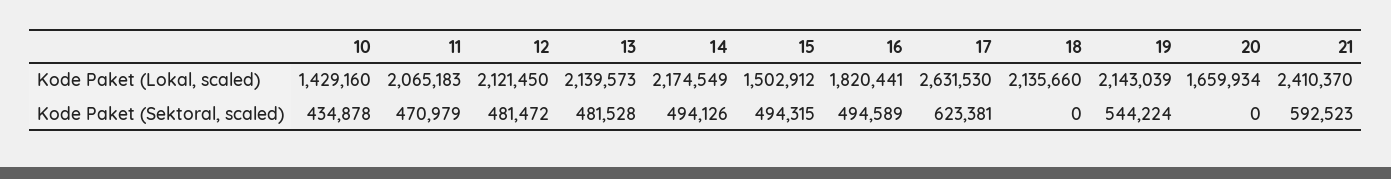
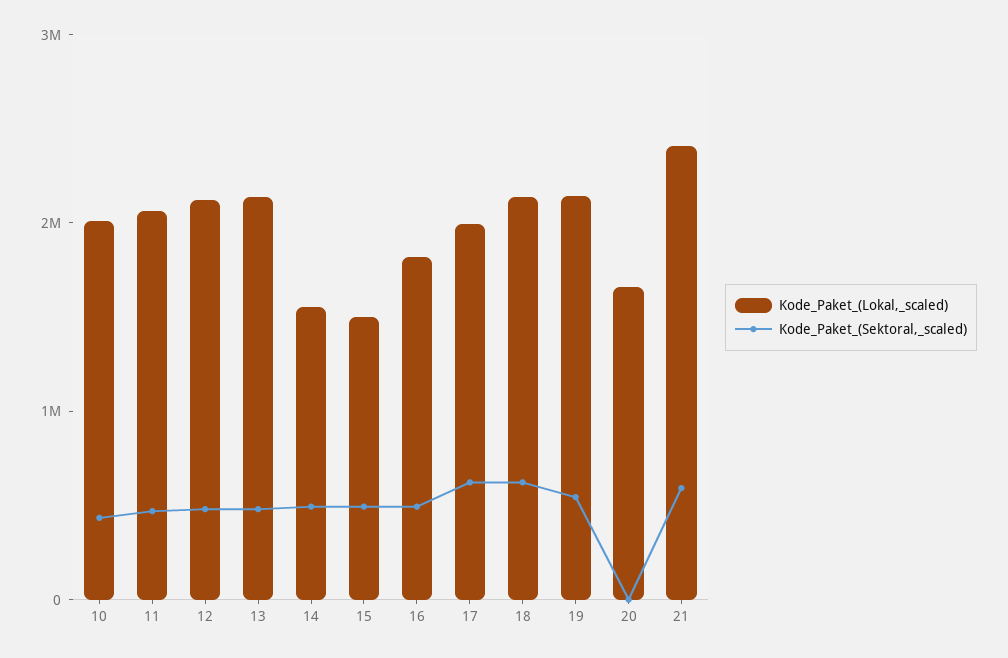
  {
    "Kode Paket (Lokal, scaled)": {
-     "10": 1429160,
+     "10": 2000000,
      "11": 2065183,
      "12": 2121450,
      "13": 2139573,
-     "14": 2174549,
+     "14": 1600000,
      "15": 1502912,
      "16": 1820441,
-     "17": 2631530,
+     "17": 2000000,
      "18": 2135660,
      "19": 2143039,
      "20": 1659934,
      "21": 2410370
    },
    "Kode Paket (Sektoral, scaled)": {
      "10": 434878,
      "11": 470979,
      "12": 481472,
      "13": 481528,
      "14": 494126,
      "15": 494315,
      "16": 494589,
      "17": 623381,
-     "18": 0,
+     "18": 600000,
      "19": 544224,
      "20": 0,
      "21": 592523
    }
  }

